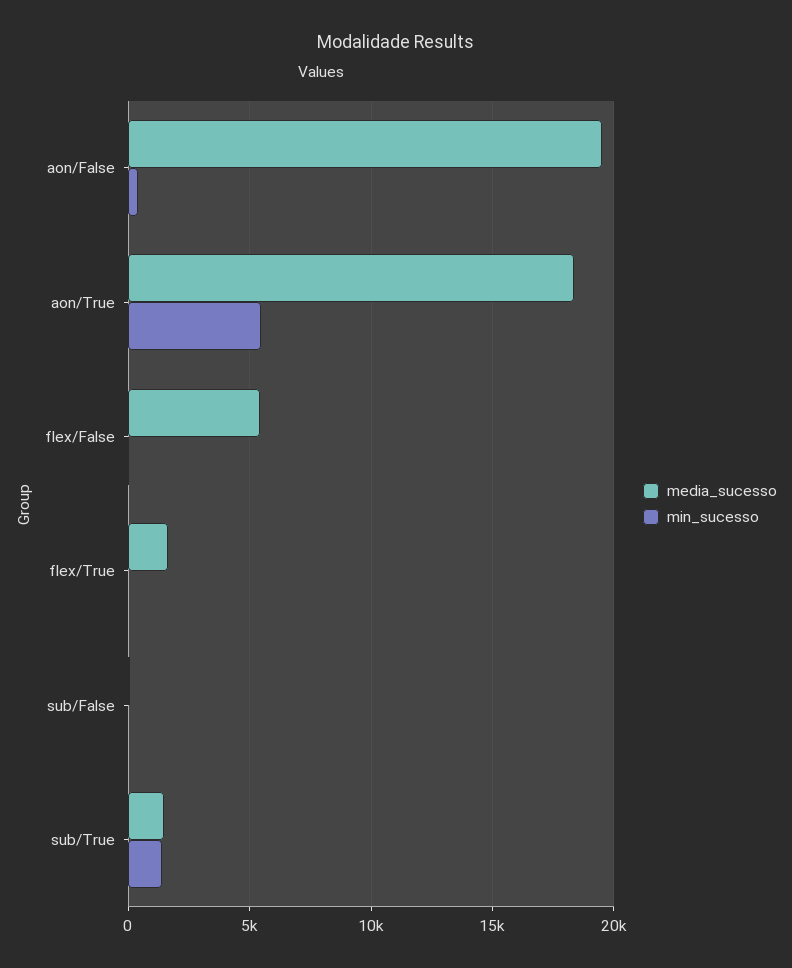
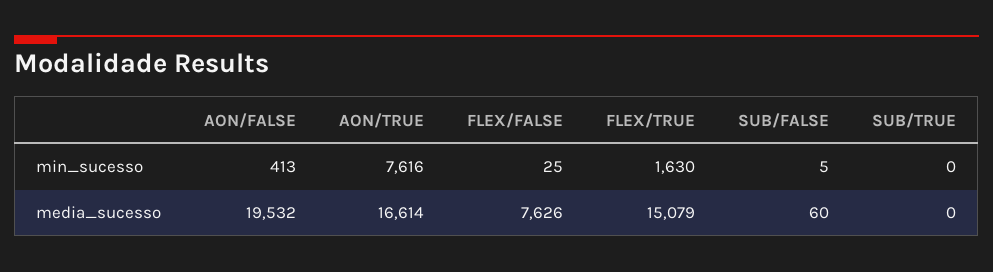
  {
    "media_sucesso": {
      "aon/False": 19532,
-     "aon/True": 18500,
+     "aon/True": 16614,
-     "flex/False": 5500,
+     "flex/False": 7626,
-     "flex/True": 1500,
+     "flex/True": 15079,
      "sub/False": 60,
-     "sub/True": 1500
+     "sub/True": 0
    },
    "min_sucesso": {
      "aon/False": 413,
-     "aon/True": 5500,
+     "aon/True": 7616,
      "flex/False": 25,
-     "flex/True": 0,
+     "flex/True": 1630,
      "sub/False": 5,
-     "sub/True": 1500
+     "sub/True": 0
    }
  }

